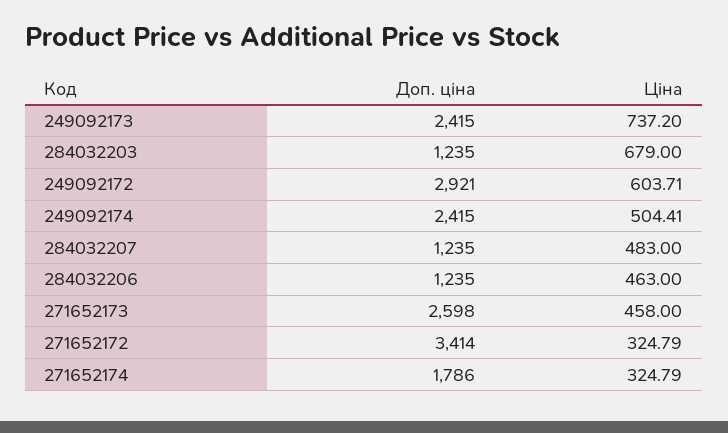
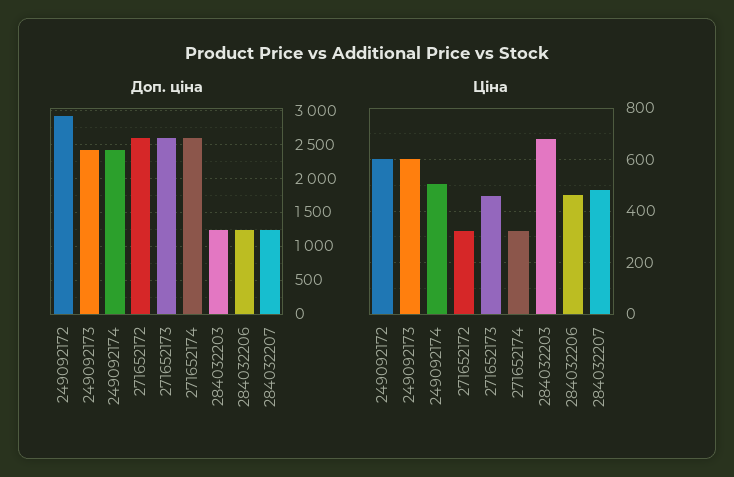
  {
    "Доп. ціна": {
      "249092173": 2415,
      "284032203": 1235,
      "249092172": 2921,
      "249092174": 2415,
      "284032207": 1235,
      "284032206": 1235,
      "271652173": 2598,
-     "271652172": 3414,
+     "271652172": 2600,
-     "271652174": 1786
+     "271652174": 2600
    },
    "Ціна": {
-     "249092173": 737.2,
+     "249092173": 600,
      "284032203": 679,
      "249092172": 603.71,
      "249092174": 504.41,
      "284032207": 483,
      "284032206": 463,
      "271652173": 458,
      "271652172": 324.79,
      "271652174": 324.79
    }
  }

